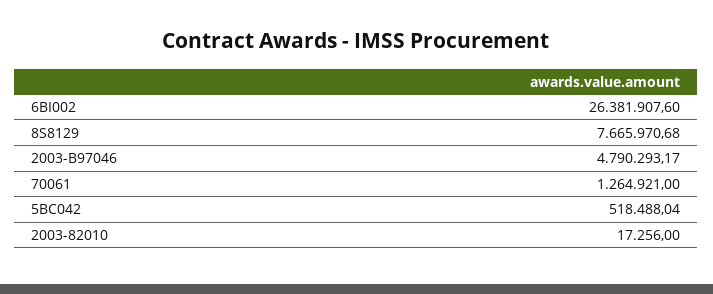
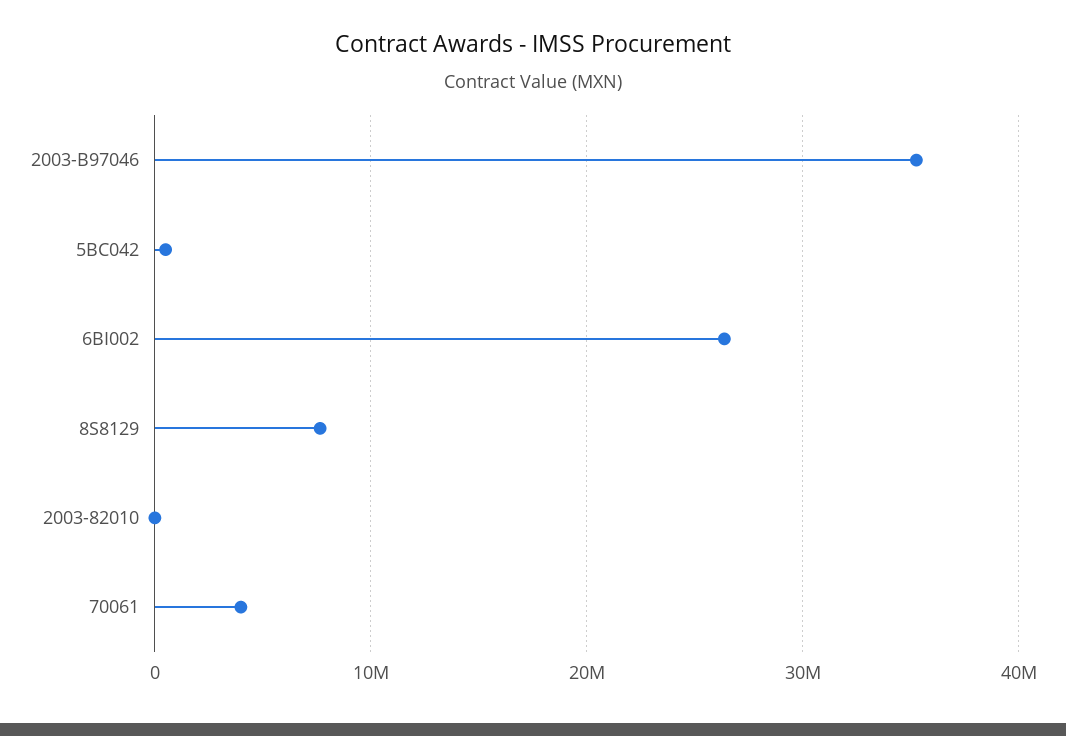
  {
    "6BI002": 26381907.6,
    "8S8129": 7665970.68,
-   "2003-B97046": 4790293.17,
+   "2003-B97046": 35000000,
-   "70061": 1264921,
+   "70061": 4000000,
    "5BC042": 518488.04,
    "2003-82010": 17256
  }

